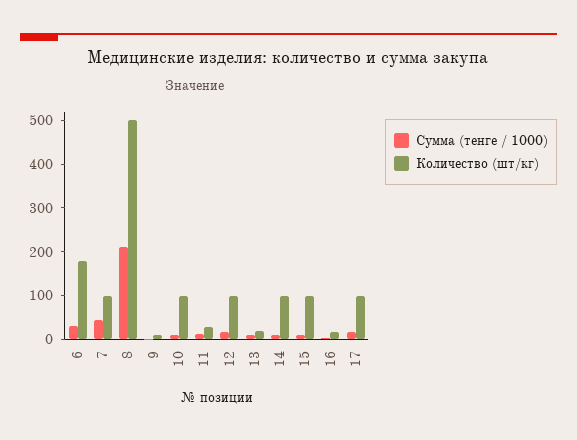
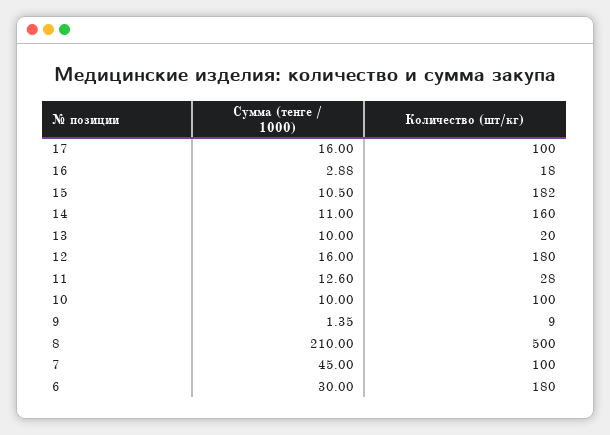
  {
    "Сумма (тенге / 1000)": {
      "6": 30,
      "7": 45,
      "8": 210,
      "9": 1.35,
      "10": 10,
      "11": 12.6,
      "12": 16,
      "13": 10,
      "14": 11,
      "15": 10.5,
      "16": 2.88,
      "17": 16
    },
    "Количество (шт/кг)": {
      "6": 180,
      "7": 100,
      "8": 500,
      "9": 9,
      "10": 100,
      "11": 28,
-     "12": 100,
+     "12": 180,
      "13": 20,
-     "14": 100,
+     "14": 160,
-     "15": 100,
+     "15": 182,
      "16": 18,
      "17": 100
    }
  }

